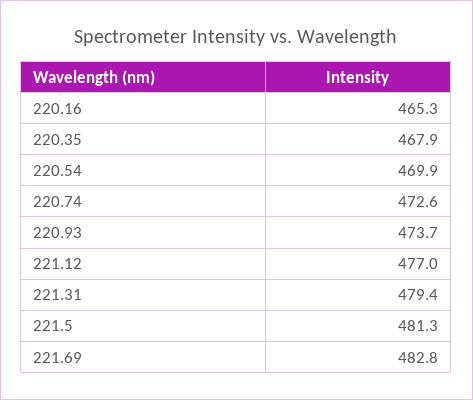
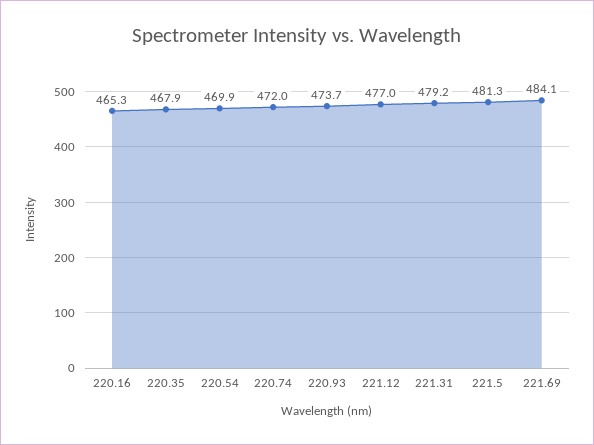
  {
    "220.16": 465.3,
    "220.35": 467.9,
    "220.54": 469.9,
-   "220.74": 472.6,
+   "220.74": 472,
    "220.93": 473.7,
    "221.12": 477,
-   "221.31": 479.4,
+   "221.31": 479.2,
    "221.5": 481.3,
-   "221.69": 482.8
+   "221.69": 484.1
  }

